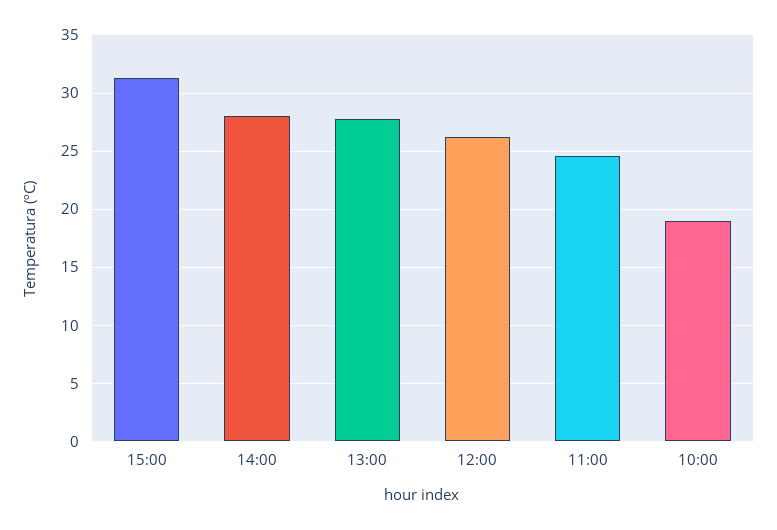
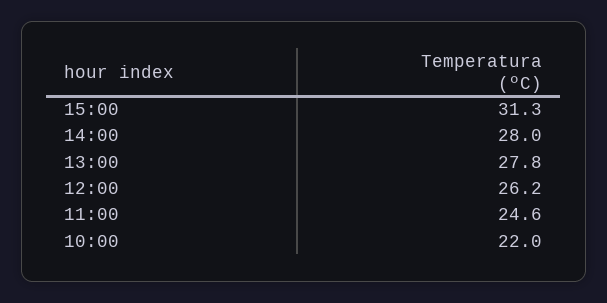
  {
    "15:00": 31.3,
    "14:00": 28,
    "13:00": 27.8,
    "12:00": 26.2,
    "11:00": 24.6,
-   "10:00": 19
+   "10:00": 22
  }

